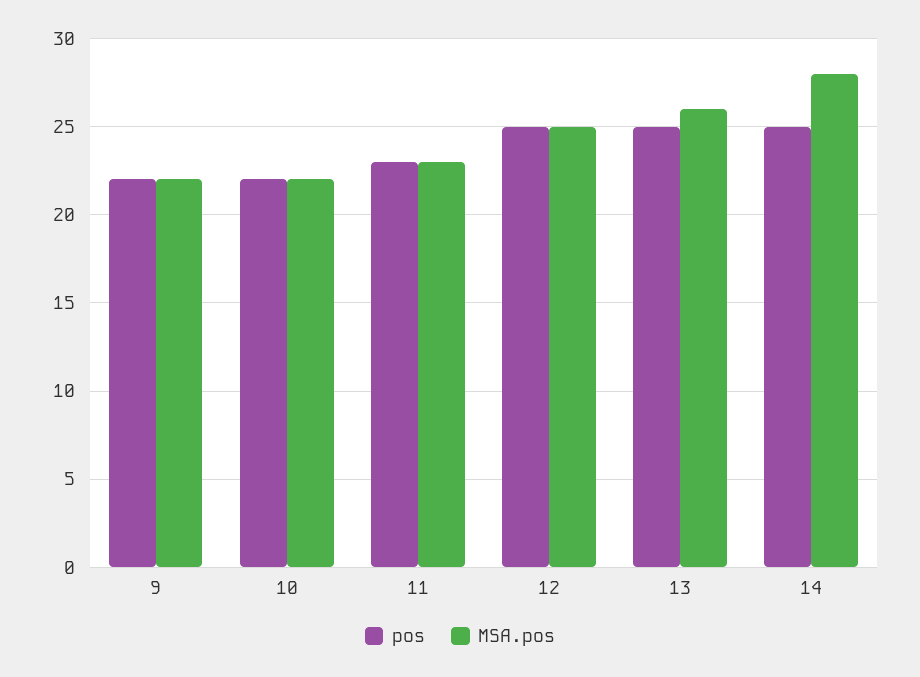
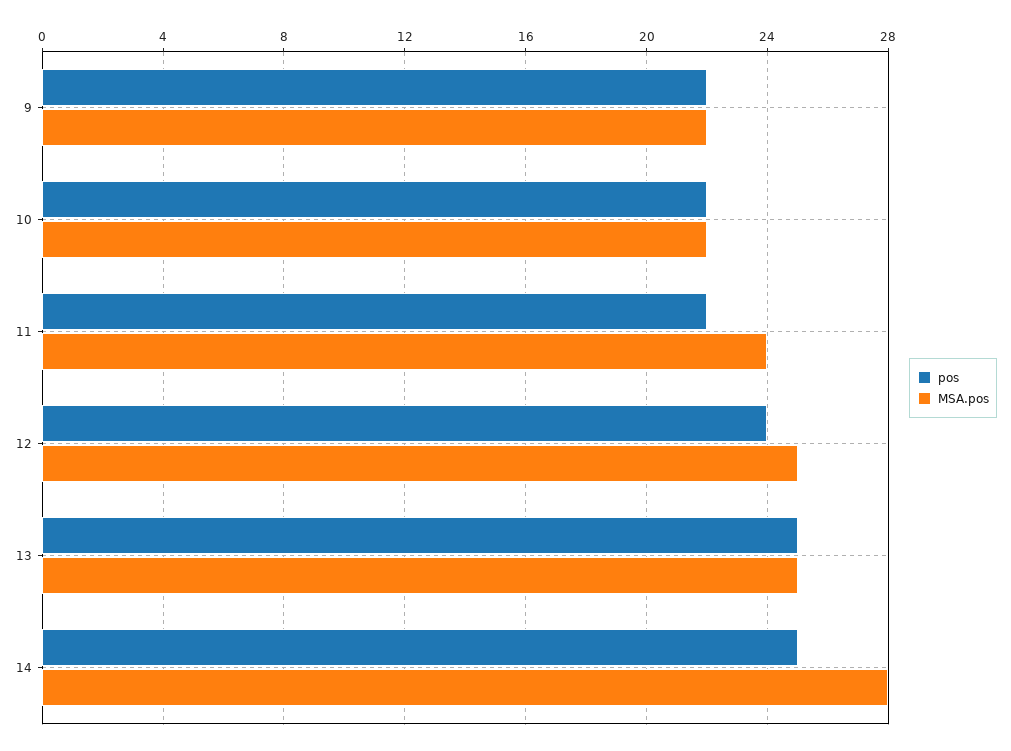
  {
    "pos": {
      "9": 22,
      "10": 22,
-     "11": 23,
+     "11": 22,
-     "12": 25,
+     "12": 24,
      "13": 25,
      "14": 25
    },
    "MSA.pos": {
      "9": 22,
      "10": 22,
-     "11": 23,
+     "11": 24,
      "12": 25,
-     "13": 26,
+     "13": 25,
      "14": 28
    }
  }

